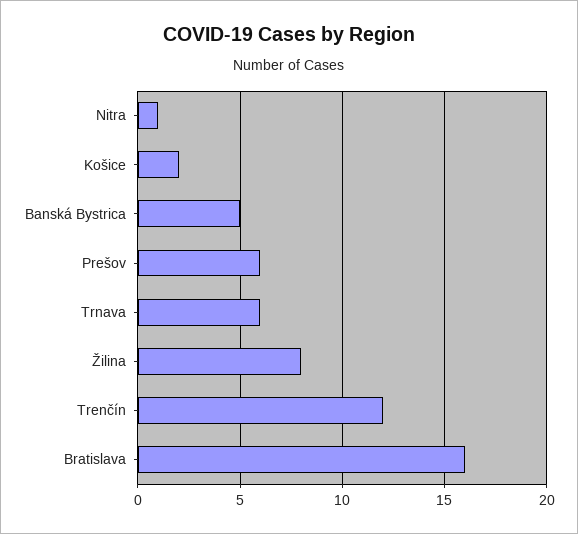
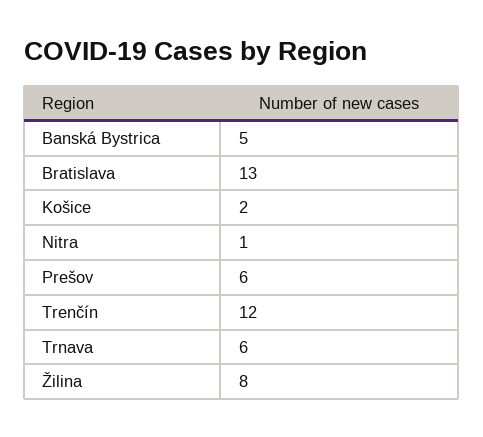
  {
    "Nitra": 1,
    "Košice": 2,
    "Banská Bystrica": 5,
    "Prešov": 6,
    "Trnava": 6,
    "Žilina": 8,
    "Trenčín": 12,
-   "Bratislava": 16
+   "Bratislava": 13
  }

